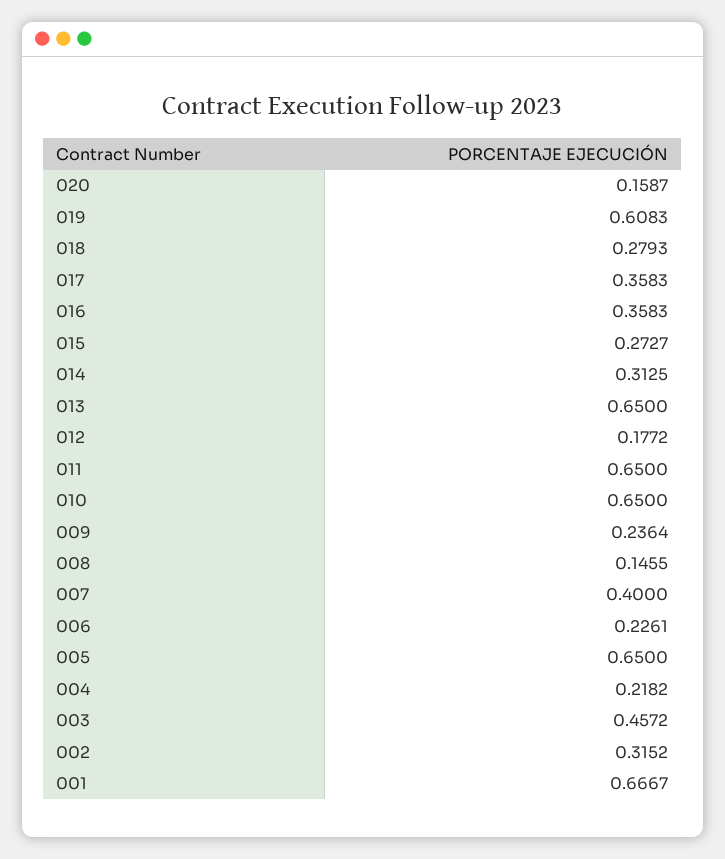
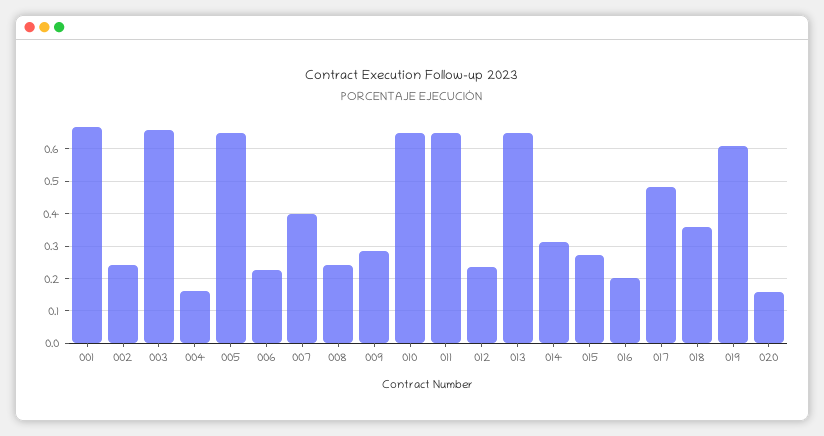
  {
    "020": 0.1587,
    "019": 0.6083,
-   "018": 0.2793,
+   "018": 0.36,
-   "017": 0.3583,
+   "017": 0.48,
-   "016": 0.3583,
+   "016": 0.2,
    "015": 0.2727,
    "014": 0.3125,
    "013": 0.65,
-   "012": 0.1772,
+   "012": 0.24,
    "011": 0.65,
    "010": 0.65,
-   "009": 0.2364,
+   "009": 0.28,
-   "008": 0.1455,
+   "008": 0.24,
    "007": 0.4,
    "006": 0.2261,
    "005": 0.65,
-   "004": 0.2182,
+   "004": 0.16,
-   "003": 0.4572,
+   "003": 0.66,
-   "002": 0.3152,
+   "002": 0.24,
    "001": 0.6667
  }

